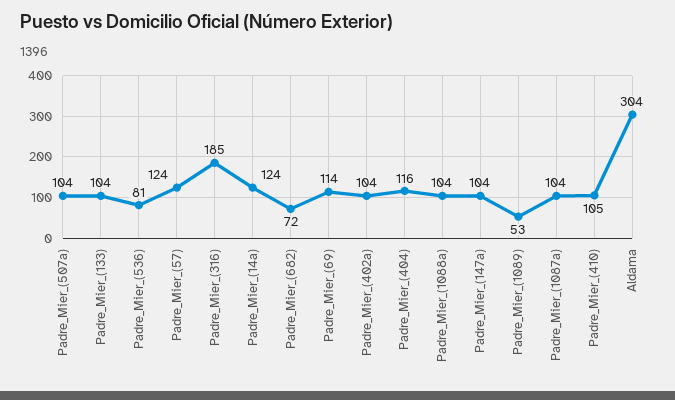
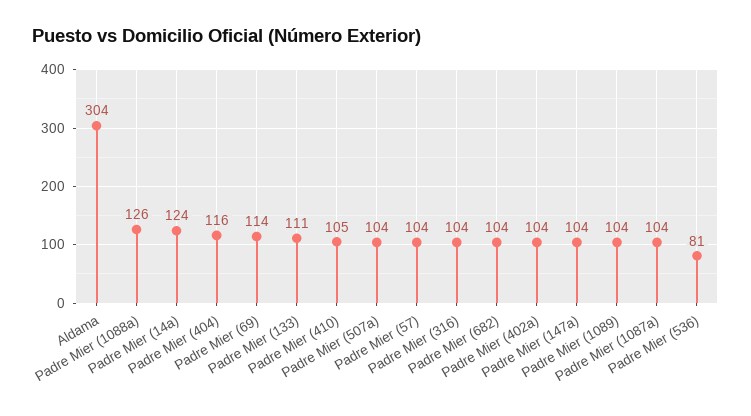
  {
    "Padre_Mier_(507a)": 104,
-   "Padre_Mier_(133)": 104,
+   "Padre_Mier_(133)": 111,
    "Padre_Mier_(536)": 81,
-   "Padre_Mier_(57)": 124,
+   "Padre_Mier_(57)": 104,
-   "Padre_Mier_(316)": 185,
+   "Padre_Mier_(316)": 104,
    "Padre_Mier_(14a)": 124,
-   "Padre_Mier_(682)": 72,
+   "Padre_Mier_(682)": 104,
    "Padre_Mier_(69)": 114,
    "Padre_Mier_(402a)": 104,
    "Padre_Mier_(404)": 116,
-   "Padre_Mier_(1088a)": 104,
+   "Padre_Mier_(1088a)": 126,
    "Padre_Mier_(147a)": 104,
-   "Padre_Mier_(1089)": 53,
+   "Padre_Mier_(1089)": 104,
    "Padre_Mier_(1087a)": 104,
    "Padre_Mier_(410)": 105,
    "Aldama": 304
  }

